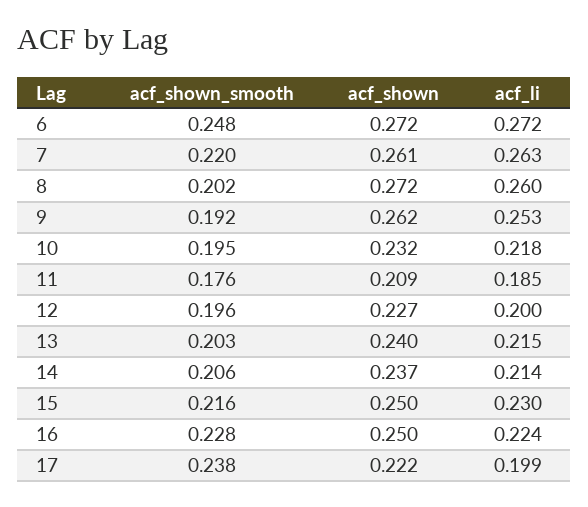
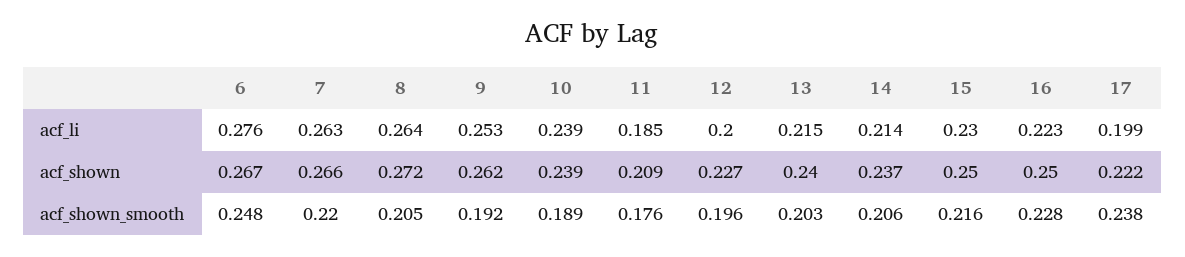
  {
    "acf_shown_smooth": {
      "6": 0.248,
      "7": 0.22,
-     "8": 0.202,
+     "8": 0.205,
      "9": 0.192,
-     "10": 0.195,
+     "10": 0.189,
      "11": 0.176,
      "12": 0.196,
      "13": 0.203,
      "14": 0.206,
      "15": 0.216,
      "16": 0.228,
      "17": 0.238
    },
    "acf_shown": {
-     "6": 0.272,
+     "6": 0.267,
-     "7": 0.261,
+     "7": 0.266,
      "8": 0.272,
      "9": 0.262,
-     "10": 0.232,
+     "10": 0.239,
      "11": 0.209,
      "12": 0.227,
      "13": 0.24,
      "14": 0.237,
      "15": 0.25,
      "16": 0.25,
      "17": 0.222
    },
    "acf_li": {
-     "6": 0.272,
+     "6": 0.276,
      "7": 0.263,
-     "8": 0.26,
+     "8": 0.264,
      "9": 0.253,
-     "10": 0.218,
+     "10": 0.239,
      "11": 0.185,
      "12": 0.2,
      "13": 0.215,
      "14": 0.214,
      "15": 0.23,
-     "16": 0.224,
+     "16": 0.223,
      "17": 0.199
    }
  }

